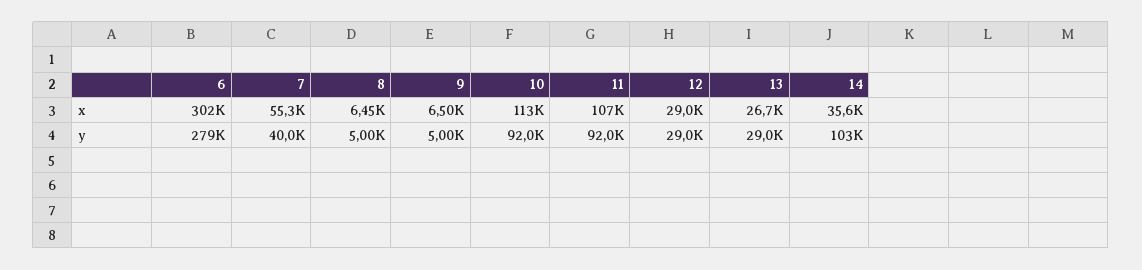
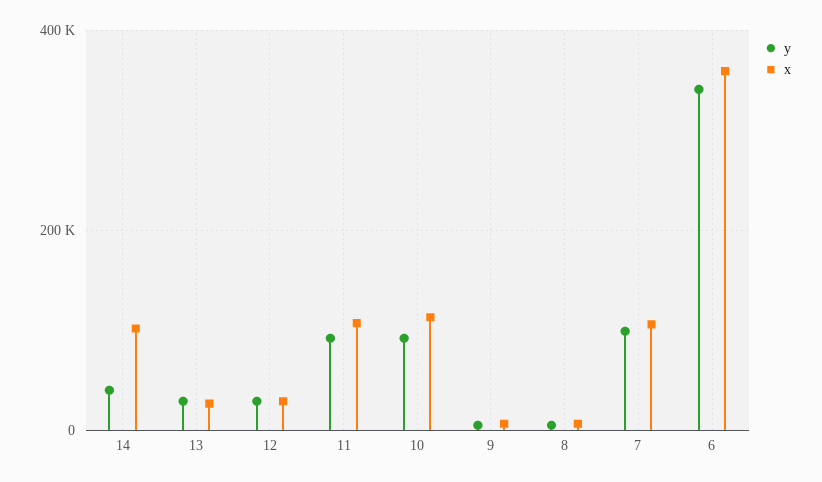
  {
    "x": {
-     "6": 302000,
+     "6": 360000,
-     "7": 55300,
+     "7": 100000,
      "8": 6450,
      "9": 6500,
      "10": 113000,
      "11": 107000,
      "12": 29000,
      "13": 26700,
-     "14": 35600
+     "14": 100000
    },
    "y": {
-     "6": 279000,
+     "6": 340000,
-     "7": 40000,
+     "7": 100000,
      "8": 5000,
      "9": 5000,
      "10": 92000,
      "11": 92000,
      "12": 29000,
      "13": 29000,
-     "14": 103000
+     "14": 40000
    }
  }

